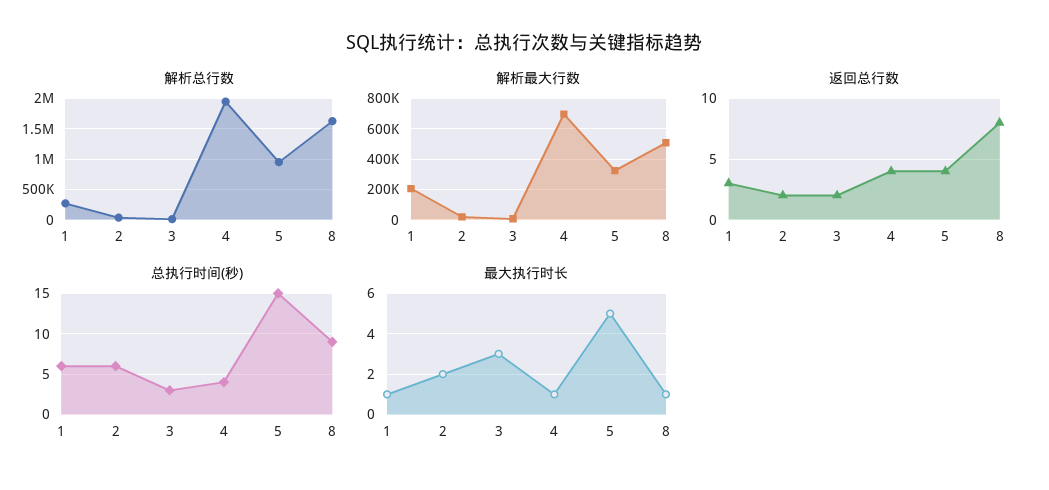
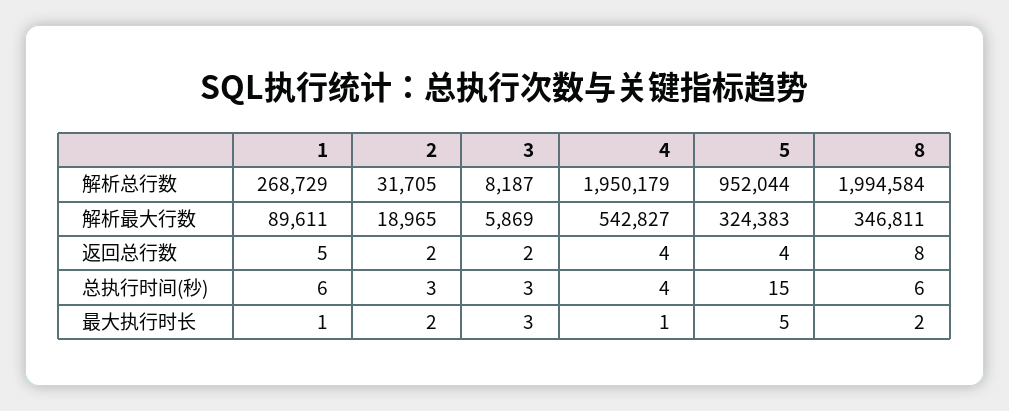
  {
    "解析总行数": {
      "1": 268729,
      "2": 31705,
      "3": 8187,
      "4": 1950179,
      "5": 952044,
-     "8": 1600000
+     "8": 1994584
    },
    "解析最大行数": {
-     "1": 200000,
+     "1": 89611,
      "2": 18965,
      "3": 5869,
-     "4": 700000,
+     "4": 542827,
      "5": 324383,
-     "8": 500000
+     "8": 346811
    },
    "返回总行数": {
-     "1": 3,
+     "1": 5,
      "2": 2,
      "3": 2,
      "4": 4,
      "5": 4,
      "8": 8
    },
    "总执行时间(秒)": {
      "1": 6,
-     "2": 6,
+     "2": 3,
      "3": 3,
      "4": 4,
      "5": 15,
-     "8": 9
+     "8": 6
    },
    "最大执行时长": {
      "1": 1,
      "2": 2,
      "3": 3,
      "4": 1,
      "5": 5,
-     "8": 1
+     "8": 2
    }
  }

